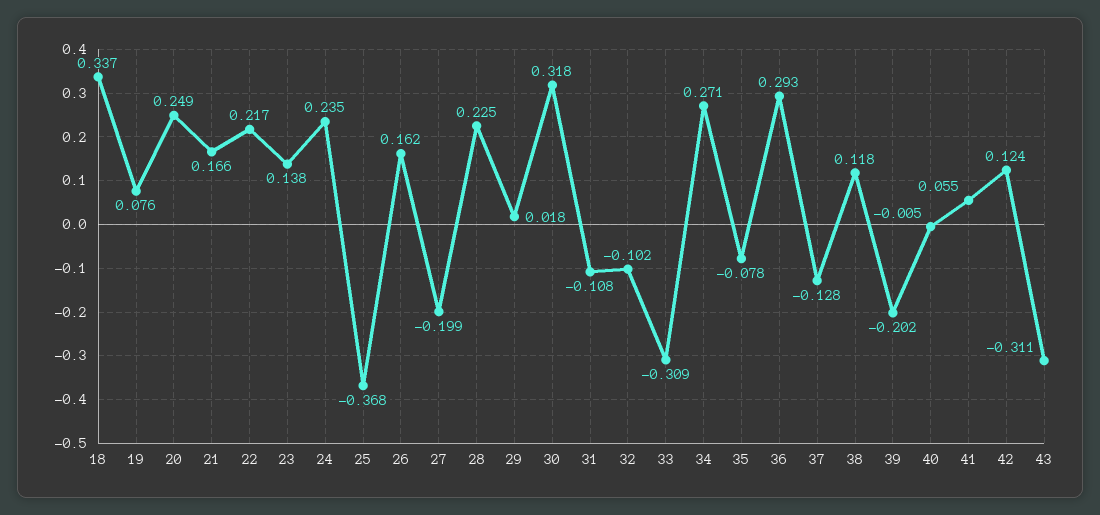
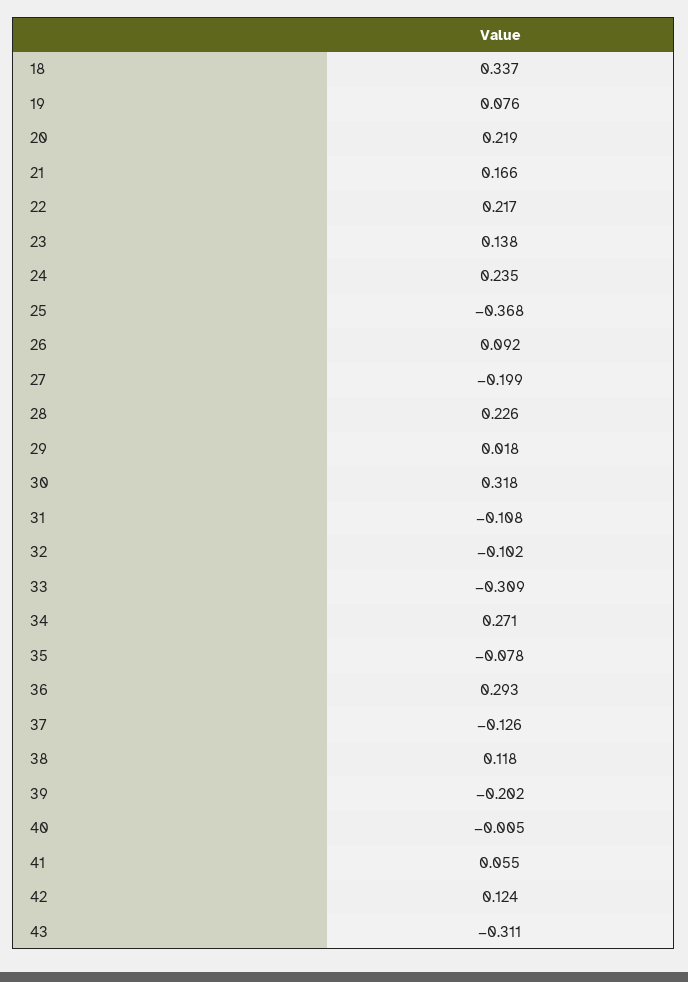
  {
    "18": 0.337,
    "19": 0.076,
-   "20": 0.249,
+   "20": 0.219,
    "21": 0.166,
    "22": 0.217,
    "23": 0.138,
    "24": 0.235,
    "25": -0.368,
-   "26": 0.162,
+   "26": 0.092,
    "27": -0.199,
-   "28": 0.225,
+   "28": 0.226,
    "29": 0.018,
    "30": 0.318,
    "31": -0.108,
    "32": -0.102,
    "33": -0.309,
    "34": 0.271,
    "35": -0.078,
    "36": 0.293,
-   "37": -0.128,
+   "37": -0.126,
    "38": 0.118,
    "39": -0.202,
    "40": -0.005,
    "41": 0.055,
    "42": 0.124,
    "43": -0.311
  }

